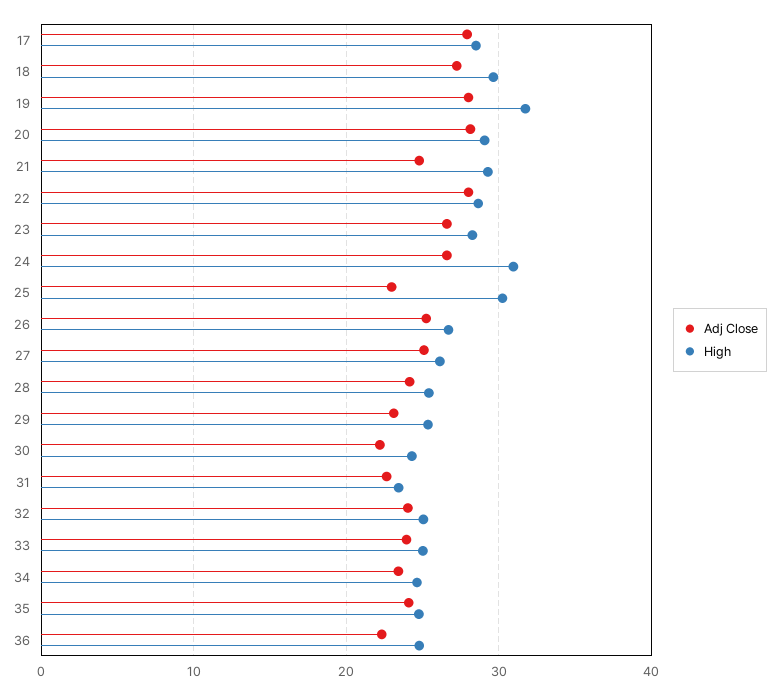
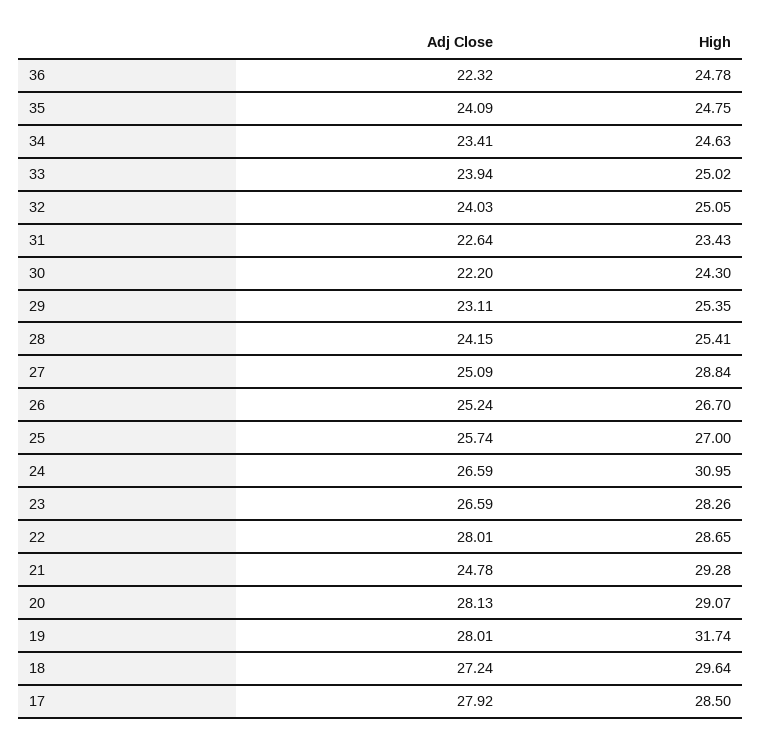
  {
    "Adj Close": {
      "17": 27.92,
      "18": 27.24,
      "19": 28.01,
      "20": 28.13,
      "21": 24.78,
      "22": 28.01,
      "23": 26.59,
      "24": 26.59,
-     "25": 23,
+     "25": 25.74,
      "26": 25.24,
      "27": 25.09,
      "28": 24.15,
      "29": 23.11,
      "30": 22.2,
      "31": 22.64,
      "32": 24.03,
      "33": 23.94,
      "34": 23.41,
      "35": 24.09,
      "36": 22.32
    },
    "High": {
      "17": 28.5,
      "18": 29.64,
      "19": 31.74,
      "20": 29.07,
      "21": 29.28,
      "22": 28.65,
      "23": 28.26,
      "24": 30.95,
-     "25": 30,
+     "25": 27,
      "26": 26.7,
-     "27": 26,
+     "27": 28.84,
      "28": 25.41,
      "29": 25.35,
      "30": 24.3,
      "31": 23.43,
      "32": 25.05,
      "33": 25.02,
      "34": 24.63,
      "35": 24.75,
      "36": 24.78
    }
  }

